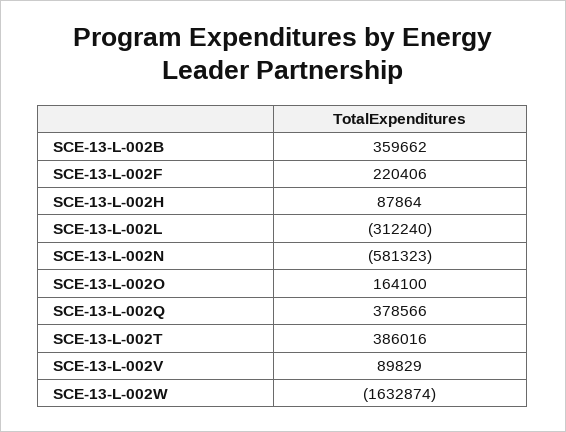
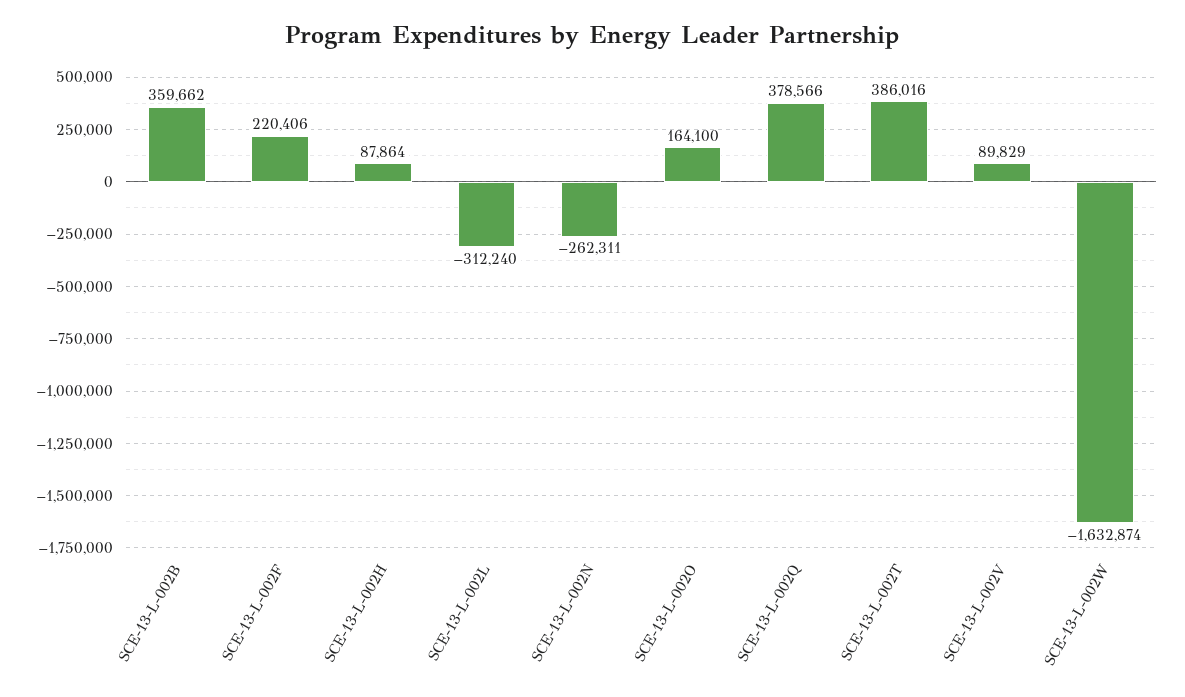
  {
    "SCE-13-L-002B": 359662,
    "SCE-13-L-002F": 220406,
    "SCE-13-L-002H": 87864,
    "SCE-13-L-002L": -312240,
-   "SCE-13-L-002N": -581323,
+   "SCE-13-L-002N": -262311,
    "SCE-13-L-002O": 164100,
    "SCE-13-L-002Q": 378566,
    "SCE-13-L-002T": 386016,
    "SCE-13-L-002V": 89829,
    "SCE-13-L-002W": -1632874
  }

